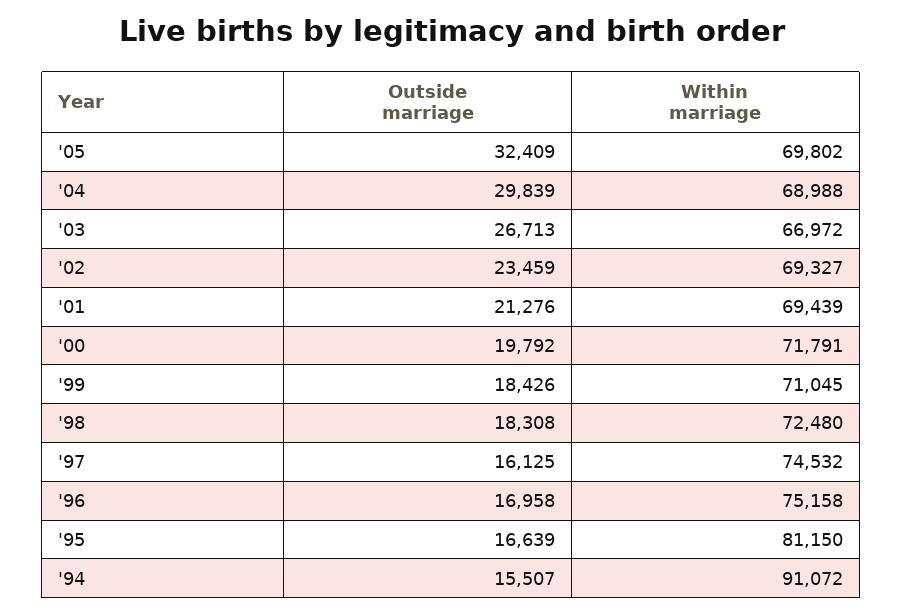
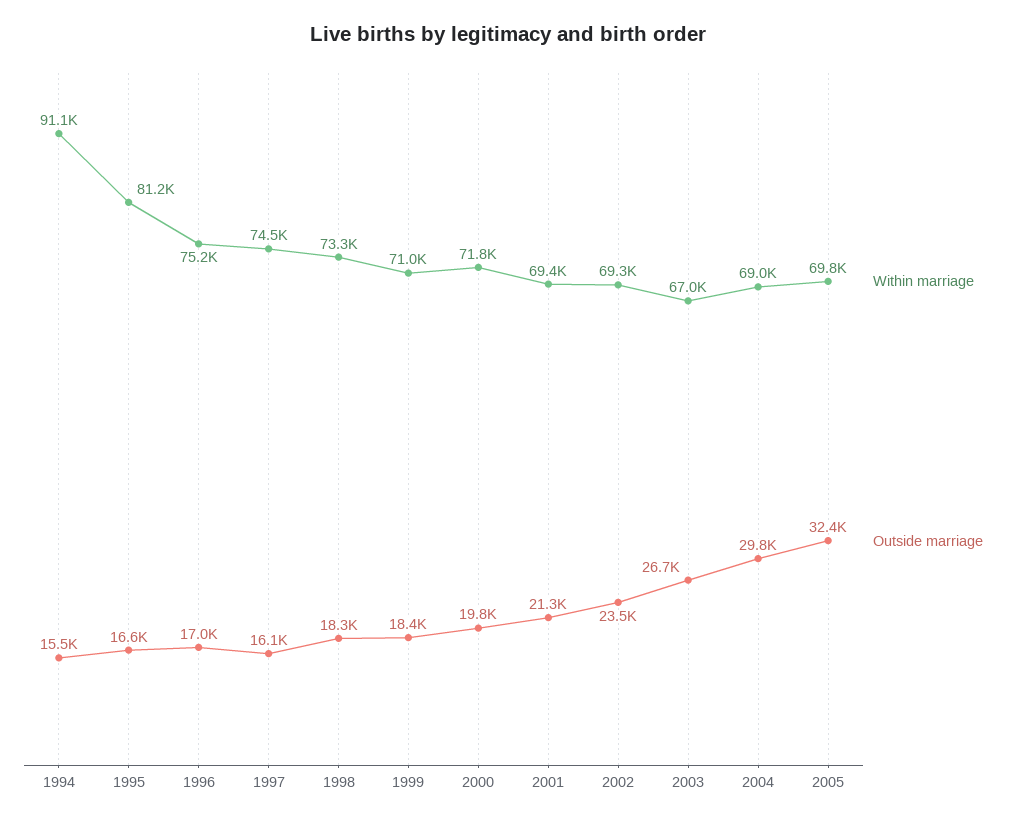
  {
    "Outside marriage": {
      "'05": 32409,
      "'04": 29839,
      "'03": 26713,
      "'02": 23459,
      "'01": 21276,
      "'00": 19792,
      "'99": 18426,
      "'98": 18308,
      "'97": 16125,
      "'96": 16958,
      "'95": 16639,
      "'94": 15507
    },
    "Within marriage": {
      "'05": 69802,
      "'04": 68988,
      "'03": 66972,
      "'02": 69327,
      "'01": 69439,
      "'00": 71791,
      "'99": 71045,
-     "'98": 72480,
+     "'98": 73300,
      "'97": 74532,
      "'96": 75158,
      "'95": 81150,
      "'94": 91072
    }
  }

